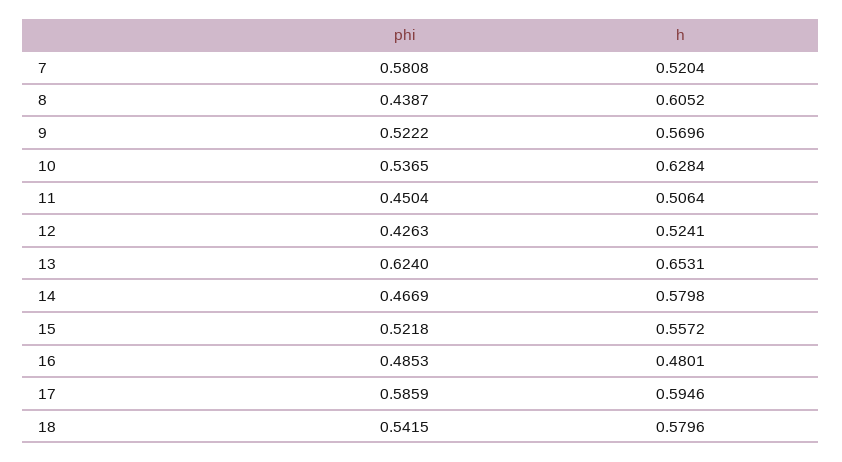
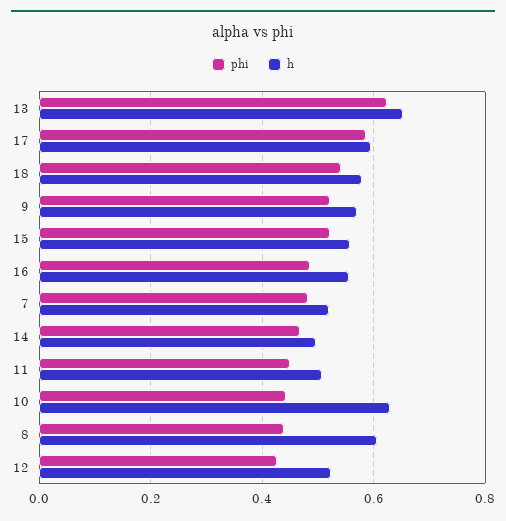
  {
    "phi": {
-     "7": 0.5808,
+     "7": 0.48,
      "8": 0.4387,
      "9": 0.5222,
-     "10": 0.5365,
+     "10": 0.44,
      "11": 0.4504,
      "12": 0.4263,
      "13": 0.624,
      "14": 0.4669,
      "15": 0.5218,
      "16": 0.4853,
      "17": 0.5859,
      "18": 0.5415
    },
    "h": {
      "7": 0.5204,
      "8": 0.6052,
      "9": 0.5696,
      "10": 0.6284,
      "11": 0.5064,
      "12": 0.5241,
      "13": 0.6531,
-     "14": 0.5798,
+     "14": 0.5,
      "15": 0.5572,
-     "16": 0.4801,
+     "16": 0.56,
      "17": 0.5946,
      "18": 0.5796
    }
  }

